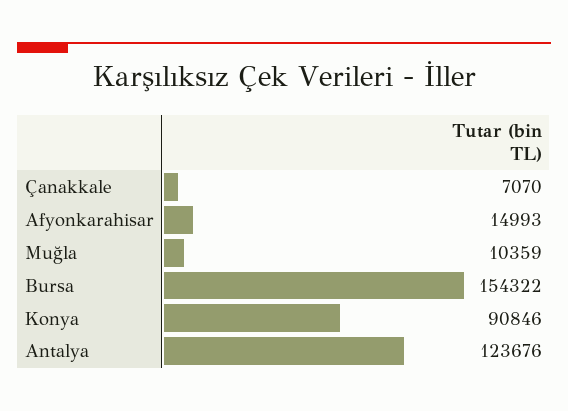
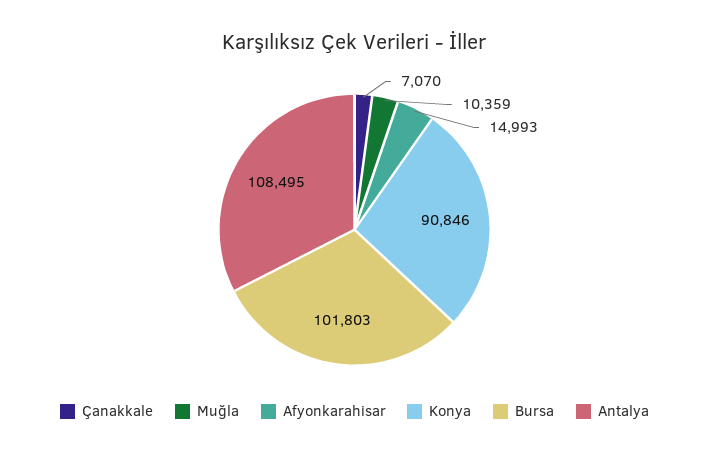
  {
    "Çanakkale": 7070,
    "Afyonkarahisar": 14993,
    "Muğla": 10359,
-   "Bursa": 154322,
+   "Bursa": 101803,
    "Konya": 90846,
-   "Antalya": 123676
+   "Antalya": 108495
  }

